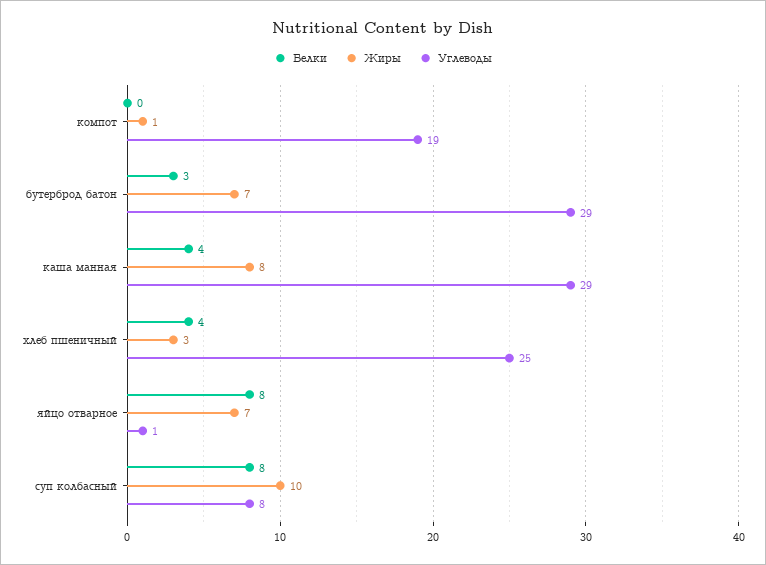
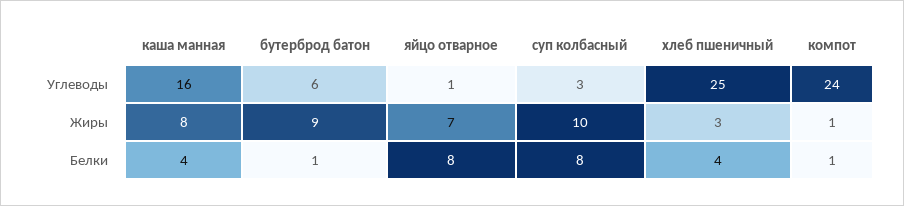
  {
    "Белки": {
-     "компот": 0,
+     "компот": 1,
-     "бутерброд батон": 3,
+     "бутерброд батон": 1,
      "каша манная": 4,
      "хлеб пшеничный": 4,
      "яйцо отварное": 8,
      "суп колбасный": 8
    },
    "Жиры": {
      "компот": 1,
-     "бутерброд батон": 7,
+     "бутерброд батон": 9,
      "каша манная": 8,
      "хлеб пшеничный": 3,
      "яйцо отварное": 7,
      "суп колбасный": 10
    },
    "Углеводы": {
-     "компот": 19,
+     "компот": 24,
-     "бутерброд батон": 29,
+     "бутерброд батон": 6,
-     "каша манная": 29,
+     "каша манная": 16,
      "хлеб пшеничный": 25,
      "яйцо отварное": 1,
-     "суп колбасный": 8
+     "суп колбасный": 3
    }
  }

